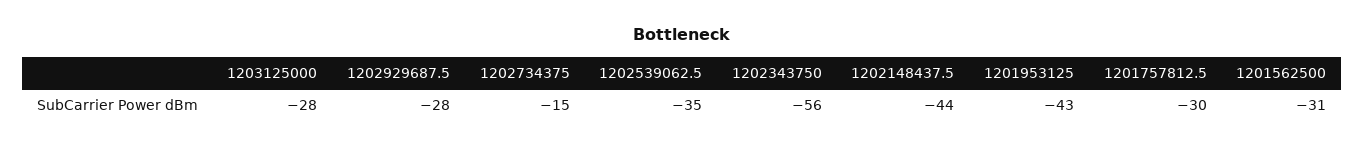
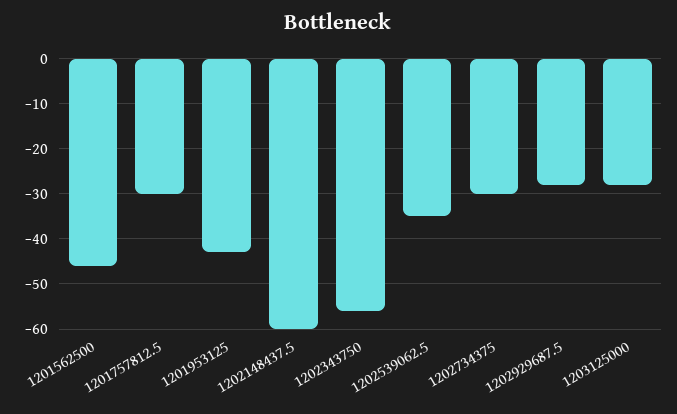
  {
    "1203125000": -28,
    "1202929687.5": -28,
-   "1202734375": -15,
+   "1202734375": -30,
    "1202539062.5": -35,
    "1202343750": -56,
-   "1202148437.5": -44,
+   "1202148437.5": -60,
    "1201953125": -43,
    "1201757812.5": -30,
-   "1201562500": -31
+   "1201562500": -45
  }

